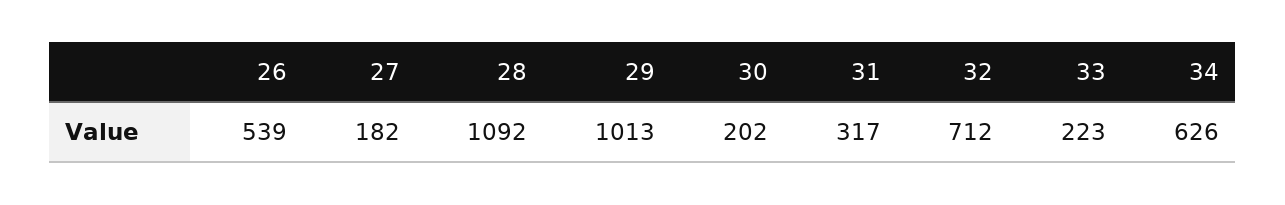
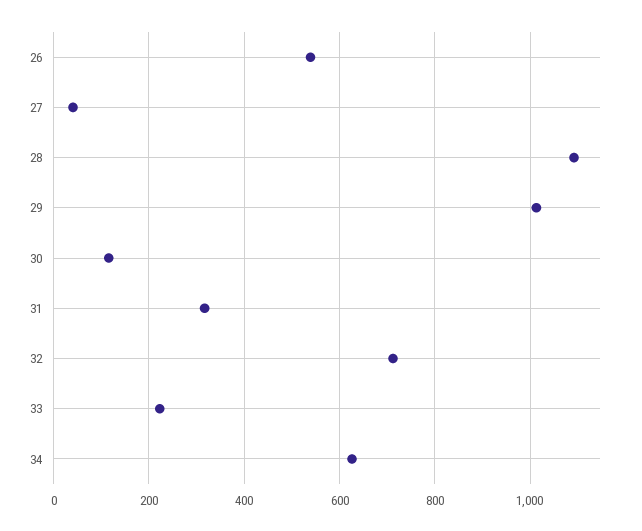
  {
    "26": 539,
-   "27": 182,
+   "27": 40,
    "28": 1092,
    "29": 1013,
-   "30": 202,
+   "30": 120,
    "31": 317,
    "32": 712,
    "33": 223,
    "34": 626
  }

